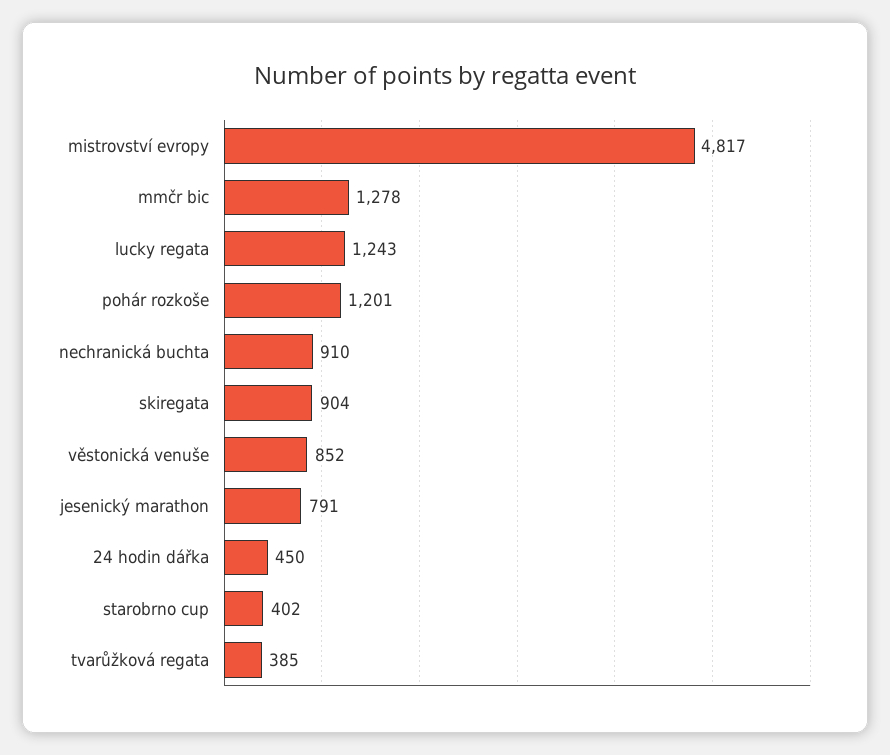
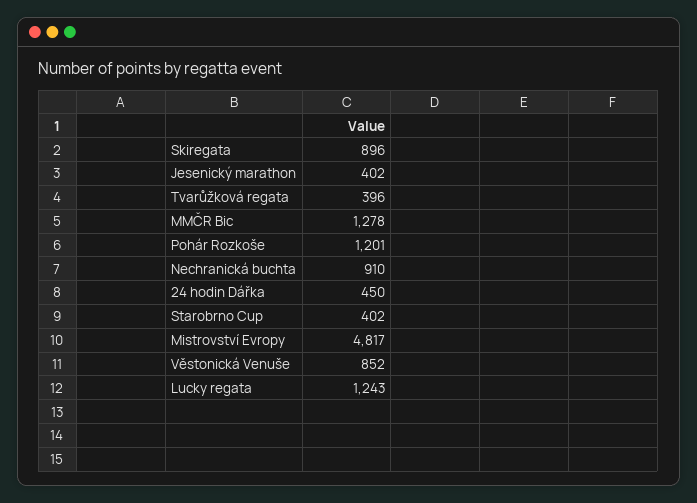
  {
    "mistrovství evropy": 4817,
    "mmčr bic": 1278,
    "lucky regata": 1243,
    "pohár rozkoše": 1201,
    "nechranická buchta": 910,
-   "skiregata": 904,
+   "skiregata": 896,
    "věstonická venuše": 852,
-   "jesenický marathon": 791,
+   "jesenický marathon": 402,
    "24 hodin dářka": 450,
    "starobrno cup": 402,
-   "tvarůžková regata": 385
+   "tvarůžková regata": 396
  }

